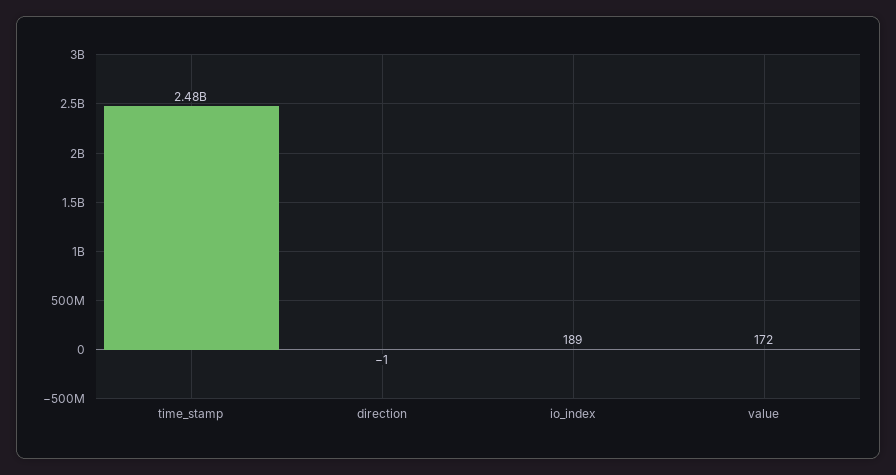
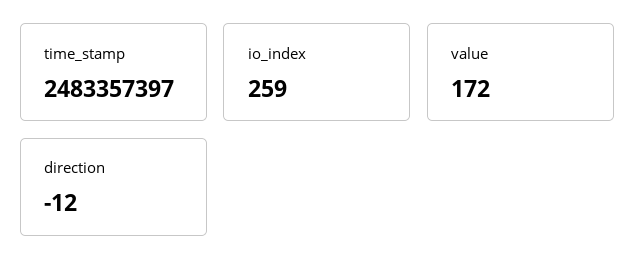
  {
    "time_stamp": 2483357397,
-   "direction": -1,
+   "direction": -12,
-   "io_index": 189,
+   "io_index": 259,
    "value": 172
  }

